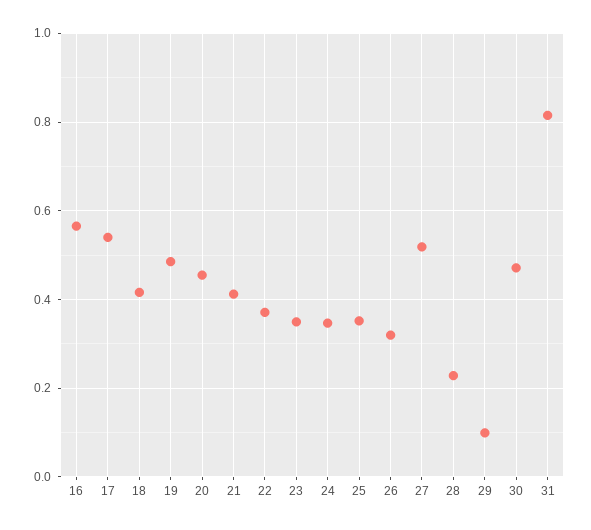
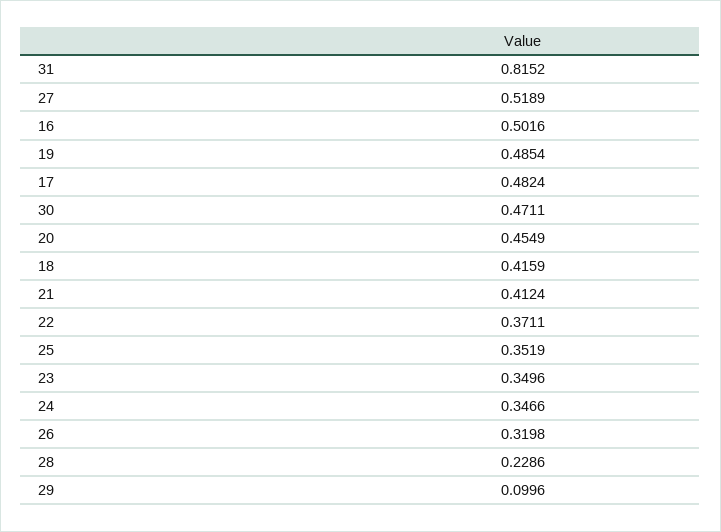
  {
-   "16": 0.56,
+   "16": 0.5016,
-   "17": 0.54,
+   "17": 0.4824,
    "18": 0.4159,
    "19": 0.4854,
    "20": 0.4549,
    "21": 0.4124,
    "22": 0.3711,
    "23": 0.3496,
    "24": 0.3466,
    "25": 0.3519,
    "26": 0.3198,
    "27": 0.5189,
    "28": 0.2286,
    "29": 0.0996,
    "30": 0.4711,
    "31": 0.8152
  }

